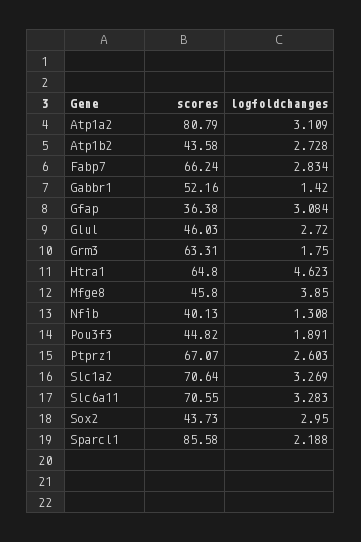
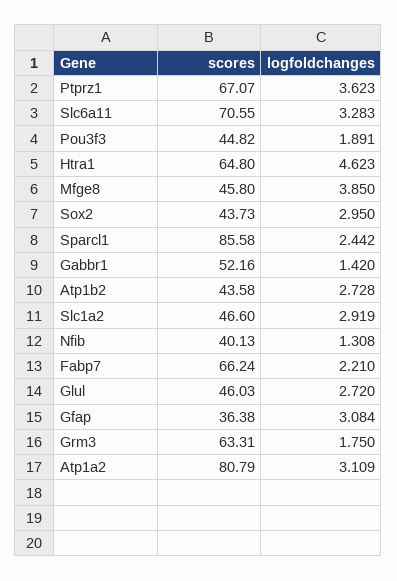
  {
    "scores": {
      "Atp1a2": 80.79,
      "Atp1b2": 43.58,
      "Fabp7": 66.24,
      "Gabbr1": 52.16,
      "Gfap": 36.38,
      "Glul": 46.03,
      "Grm3": 63.31,
      "Htra1": 64.8,
      "Mfge8": 45.8,
      "Nfib": 40.13,
      "Pou3f3": 44.82,
      "Ptprz1": 67.07,
-     "Slc1a2": 70.64,
+     "Slc1a2": 46.6,
      "Slc6a11": 70.55,
      "Sox2": 43.73,
      "Sparcl1": 85.58
    },
    "logfoldchanges": {
      "Atp1a2": 3.109,
      "Atp1b2": 2.728,
-     "Fabp7": 2.834,
+     "Fabp7": 2.21,
      "Gabbr1": 1.42,
      "Gfap": 3.084,
      "Glul": 2.72,
      "Grm3": 1.75,
      "Htra1": 4.623,
      "Mfge8": 3.85,
      "Nfib": 1.308,
      "Pou3f3": 1.891,
-     "Ptprz1": 2.603,
+     "Ptprz1": 3.623,
-     "Slc1a2": 3.269,
+     "Slc1a2": 2.919,
      "Slc6a11": 3.283,
      "Sox2": 2.95,
-     "Sparcl1": 2.188
+     "Sparcl1": 2.442
    }
  }

